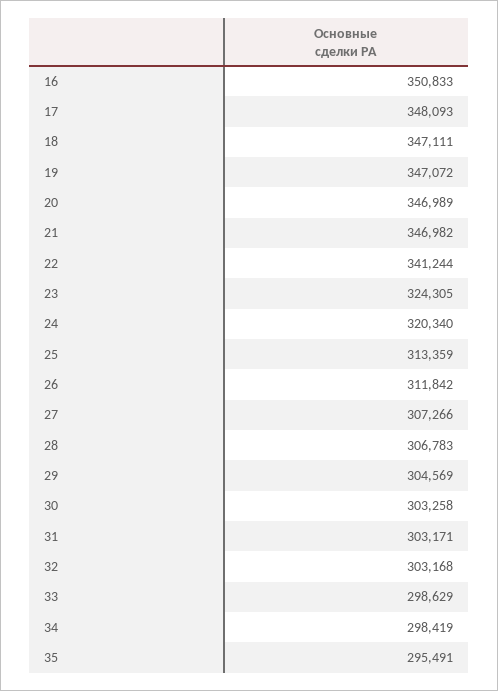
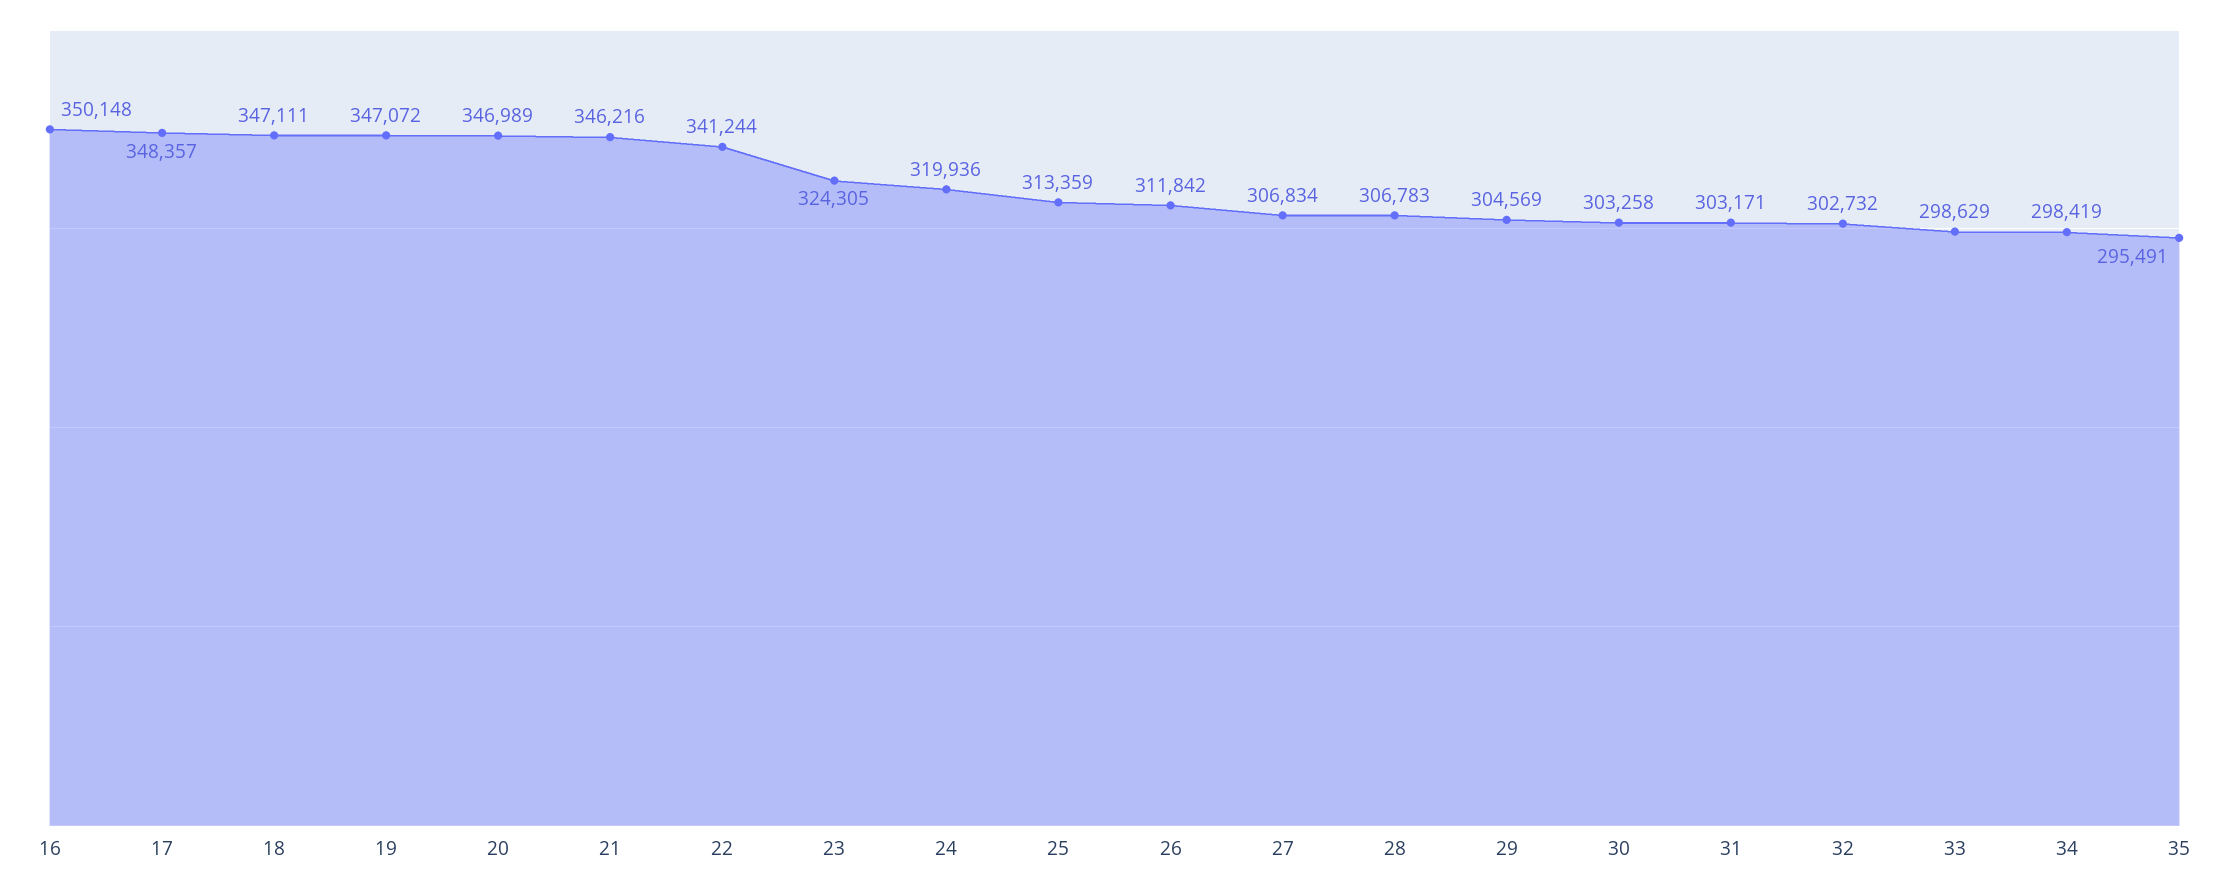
  {
-   "16": 350833,
+   "16": 350148,
-   "17": 348093,
+   "17": 348357,
    "18": 347111,
    "19": 347072,
    "20": 346989,
-   "21": 346982,
+   "21": 346216,
    "22": 341244,
    "23": 324305,
-   "24": 320340,
+   "24": 319936,
    "25": 313359,
    "26": 311842,
-   "27": 307266,
+   "27": 306834,
    "28": 306783,
    "29": 304569,
    "30": 303258,
    "31": 303171,
-   "32": 303168,
+   "32": 302732,
    "33": 298629,
    "34": 298419,
    "35": 295491
  }

